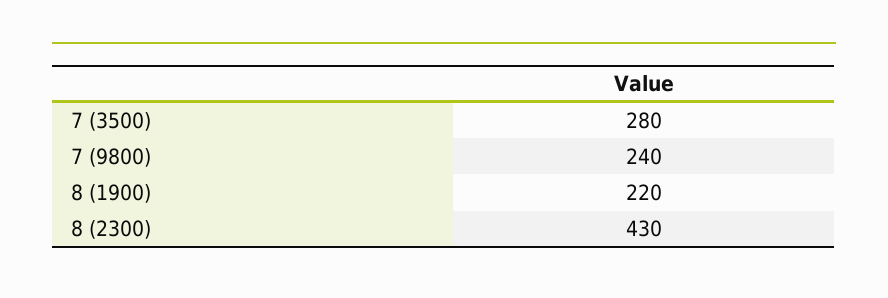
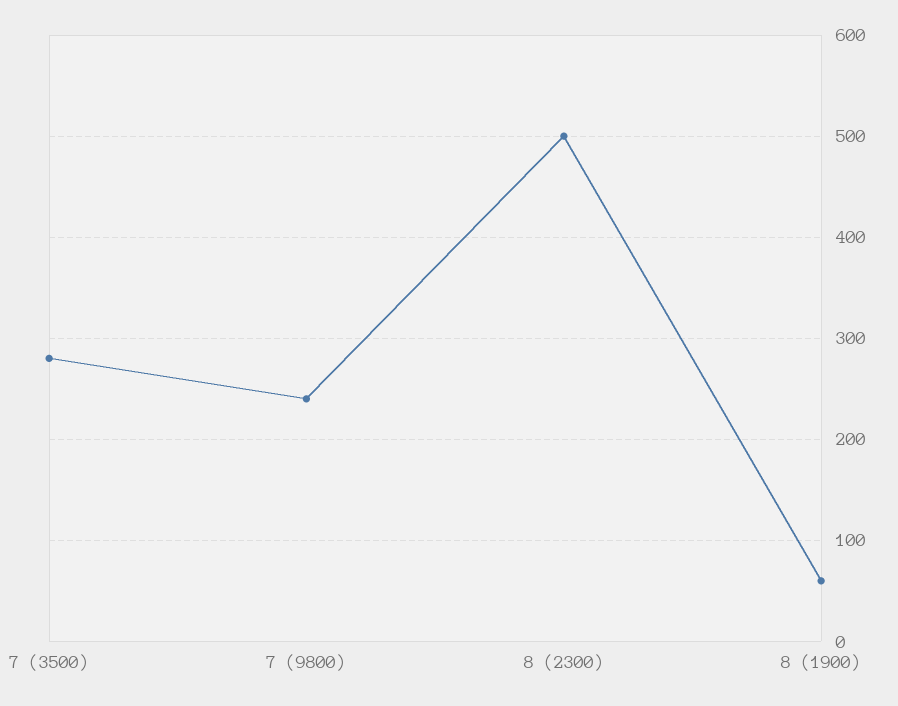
  {
    "7 (3500)": 280,
    "7 (9800)": 240,
-   "8 (1900)": 220,
+   "8 (1900)": 60,
-   "8 (2300)": 430
+   "8 (2300)": 500
  }

